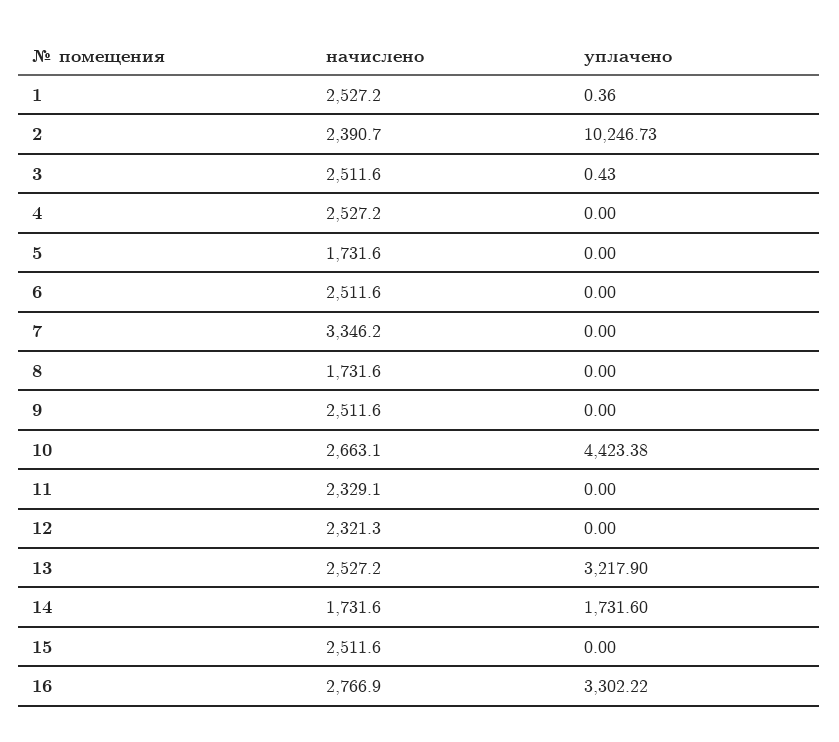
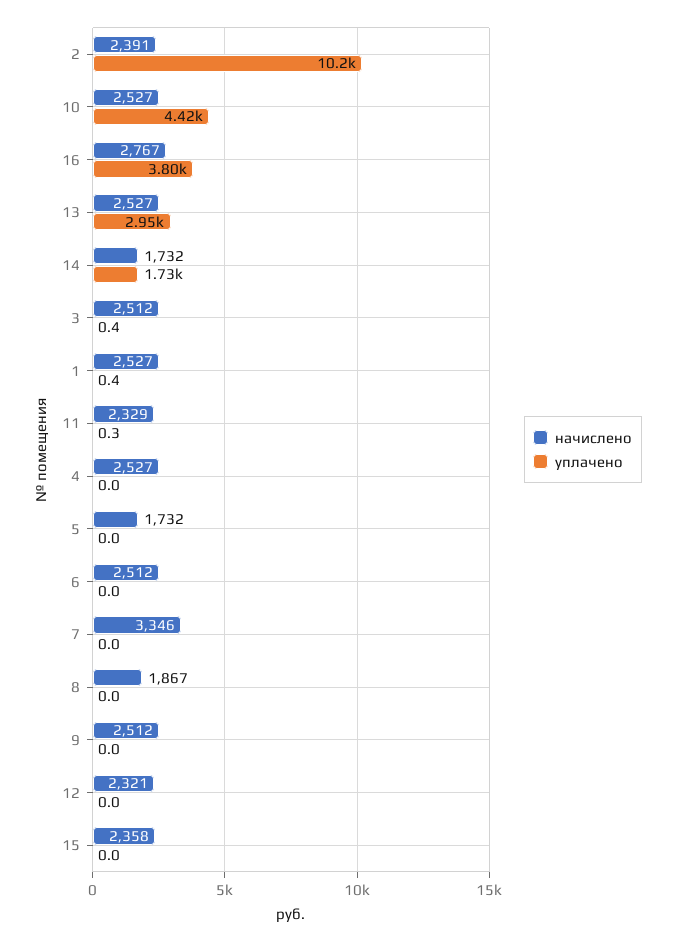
  {
    "начислено": {
      "1": 2527.2,
      "2": 2390.7,
      "3": 2511.6,
      "4": 2527.2,
      "5": 1731.6,
      "6": 2511.6,
      "7": 3346.2,
-     "8": 1731.6,
+     "8": 1867,
      "9": 2511.6,
-     "10": 2663.1,
+     "10": 2527,
      "11": 2329.1,
      "12": 2321.3,
      "13": 2527.2,
      "14": 1731.6,
-     "15": 2511.6,
+     "15": 2358,
      "16": 2766.9
    },
    "уплачено": {
      "1": 0.36,
      "2": 10246.73,
      "3": 0.43,
      "4": 0,
      "5": 0,
      "6": 0,
      "7": 0,
      "8": 0,
      "9": 0,
      "10": 4423.38,
-     "11": 0,
+     "11": 0.3,
      "12": 0,
-     "13": 3217.9,
+     "13": 2950,
      "14": 1731.6,
      "15": 0,
-     "16": 3302.22
+     "16": 3800
    }
  }

